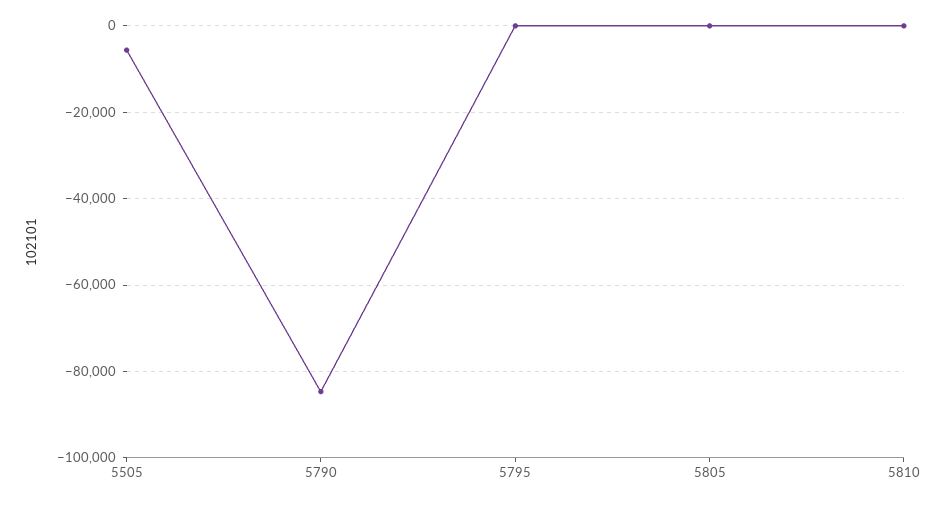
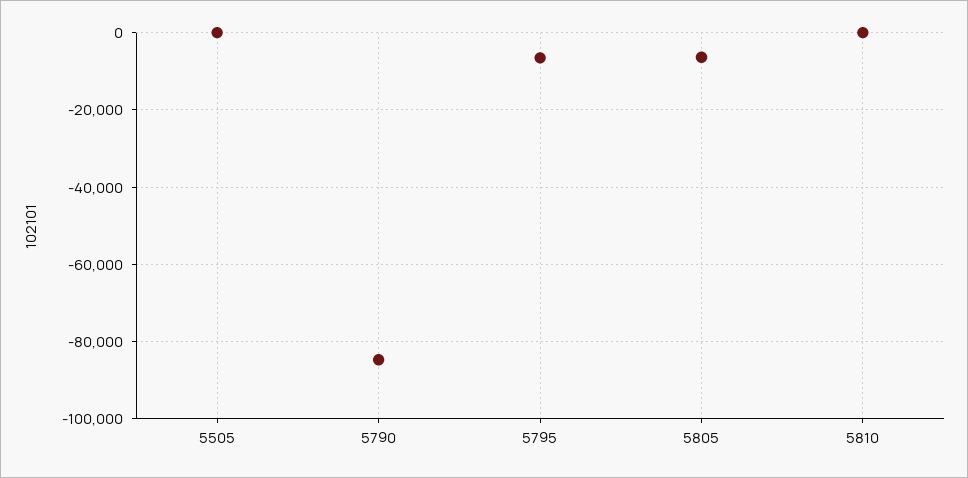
  {
-   "5505": -6000,
+   "5505": 0,
    "5790": -84000,
-   "5795": 0,
+   "5795": -6000,
-   "5805": 0,
+   "5805": -6000,
    "5810": 0
  }

